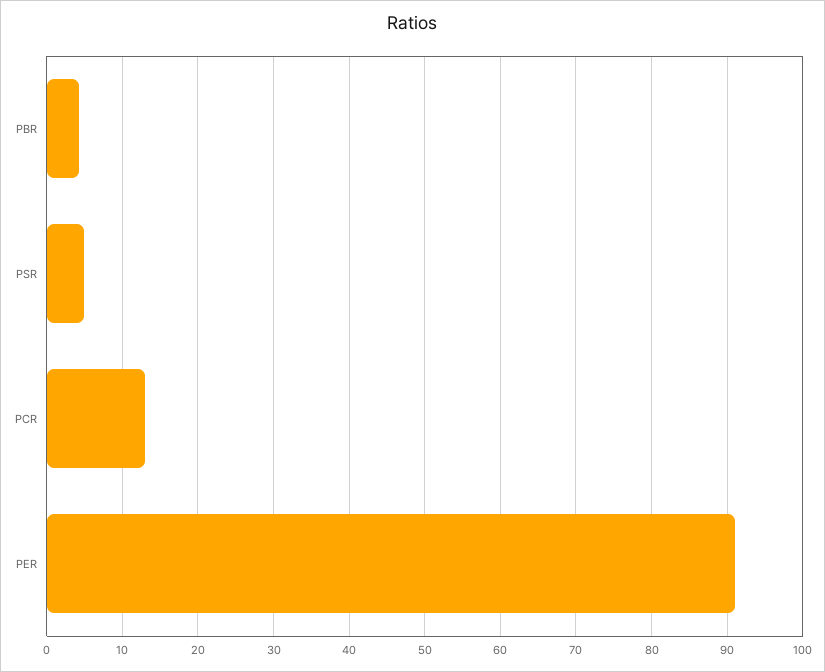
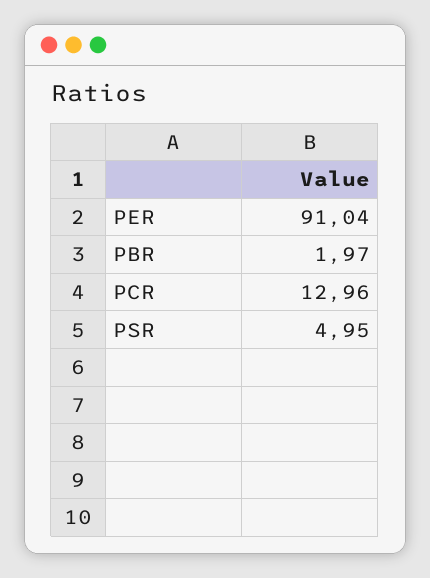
  {
-   "PBR": 4,
+   "PBR": 1.97,
    "PSR": 4.95,
    "PCR": 12.96,
    "PER": 91.04
  }

